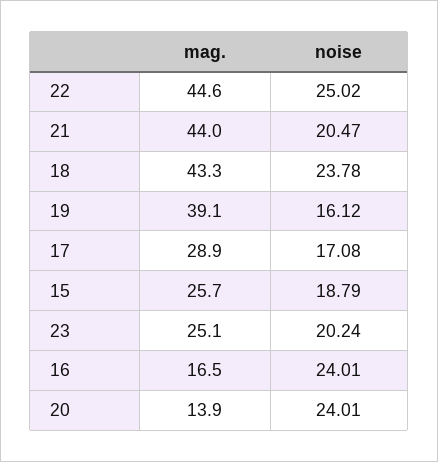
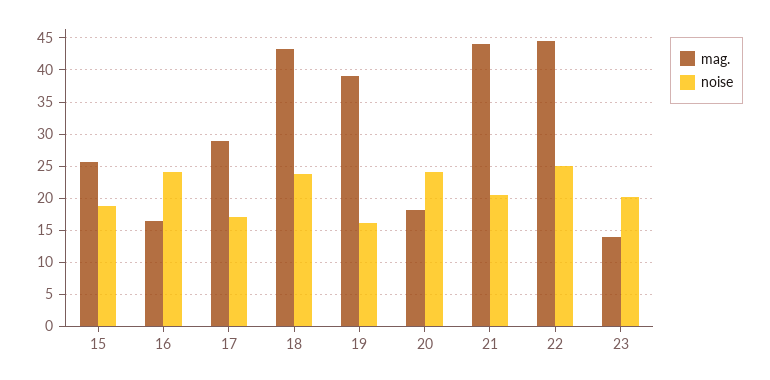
  {
    "mag.": {
      "22": 44.6,
      "21": 44,
      "18": 43.3,
      "19": 39.1,
      "17": 28.9,
      "15": 25.7,
-     "23": 25.1,
+     "23": 14,
      "16": 16.5,
-     "20": 13.9
+     "20": 18
    },
    "noise": {
      "22": 25.02,
      "21": 20.47,
      "18": 23.78,
      "19": 16.12,
      "17": 17.08,
      "15": 18.79,
      "23": 20.24,
      "16": 24.01,
      "20": 24.01
    }
  }

